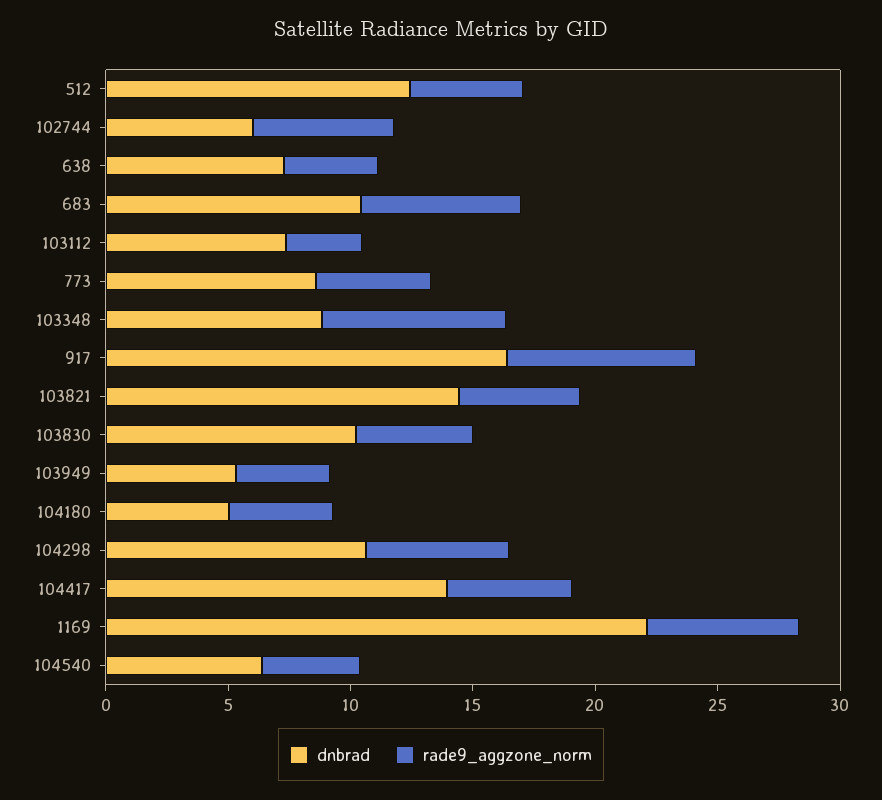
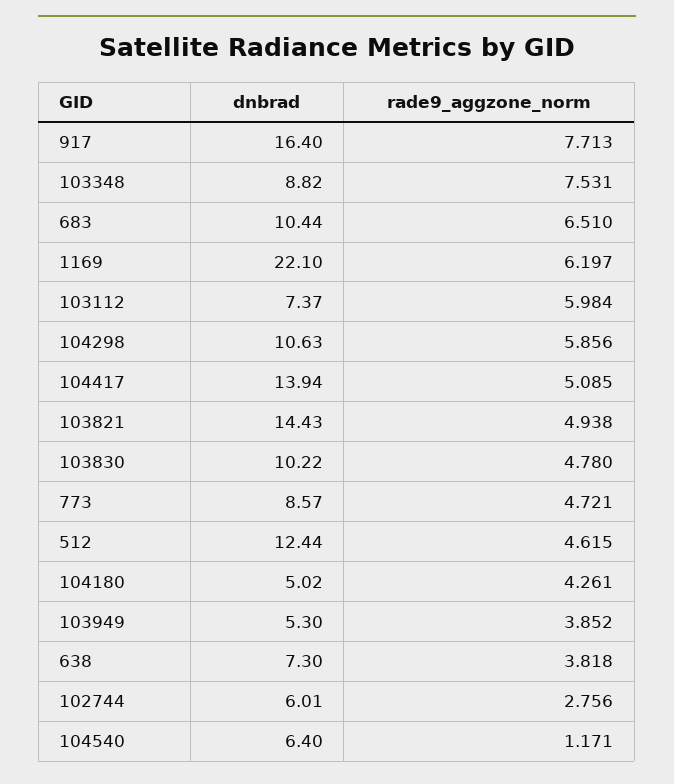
  {
    "dnbrad": {
      "512": 12.44,
      "102744": 6.01,
      "638": 7.3,
      "683": 10.44,
      "103112": 7.37,
      "773": 8.57,
      "103348": 8.82,
      "917": 16.4,
      "103821": 14.43,
      "103830": 10.22,
      "103949": 5.3,
      "104180": 5.02,
      "104298": 10.63,
      "104417": 13.94,
      "1169": 22.1,
      "104540": 6.4
    },
    "rade9_aggzone_norm": {
      "512": 4.615,
-     "102744": 6,
+     "102744": 2.756,
      "638": 3.818,
      "683": 6.51,
-     "103112": 3,
+     "103112": 5.984,
      "773": 4.721,
      "103348": 7.531,
      "917": 7.713,
      "103821": 4.938,
      "103830": 4.78,
      "103949": 3.852,
      "104180": 4.261,
      "104298": 5.856,
      "104417": 5.085,
      "1169": 6.197,
-     "104540": 4
+     "104540": 1.171
    }
  }

